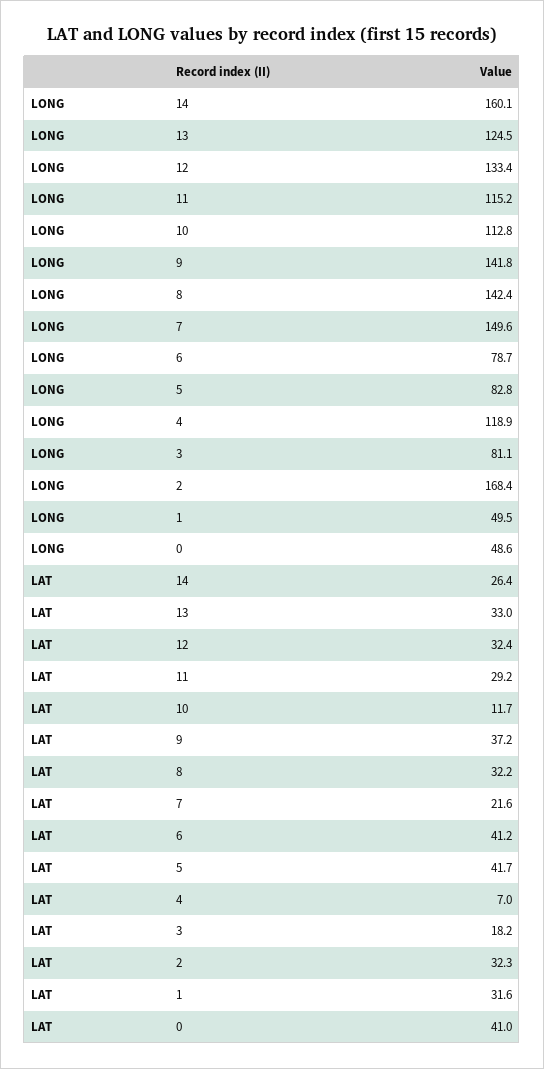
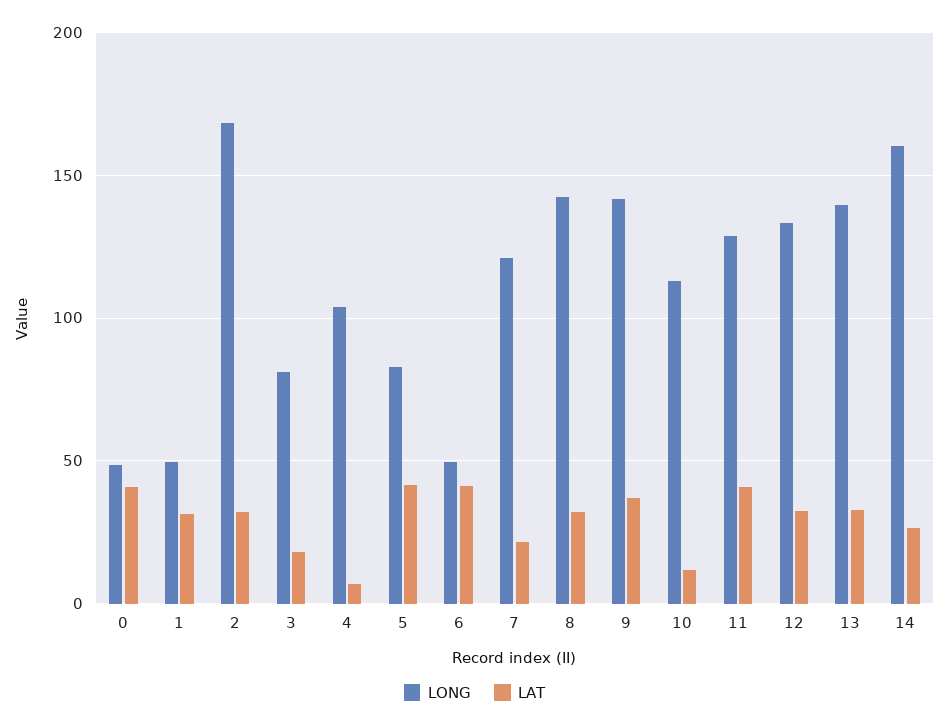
  {
    "LONG": {
      "14": 160.1,
-     "13": 124.5,
+     "13": 140,
      "12": 133.4,
-     "11": 115.2,
+     "11": 130,
      "10": 112.8,
      "9": 141.8,
      "8": 142.4,
-     "7": 149.6,
+     "7": 120,
-     "6": 78.7,
+     "6": 50,
      "5": 82.8,
-     "4": 118.9,
+     "4": 105,
      "3": 81.1,
      "2": 168.4,
      "1": 49.5,
      "0": 48.6
    },
    "LAT": {
      "14": 26.4,
      "13": 33,
      "12": 32.4,
-     "11": 29.2,
+     "11": 40,
      "10": 11.7,
      "9": 37.2,
      "8": 32.2,
      "7": 21.6,
      "6": 41.2,
      "5": 41.7,
      "4": 7,
      "3": 18.2,
      "2": 32.3,
      "1": 31.6,
      "0": 41
    }
  }

